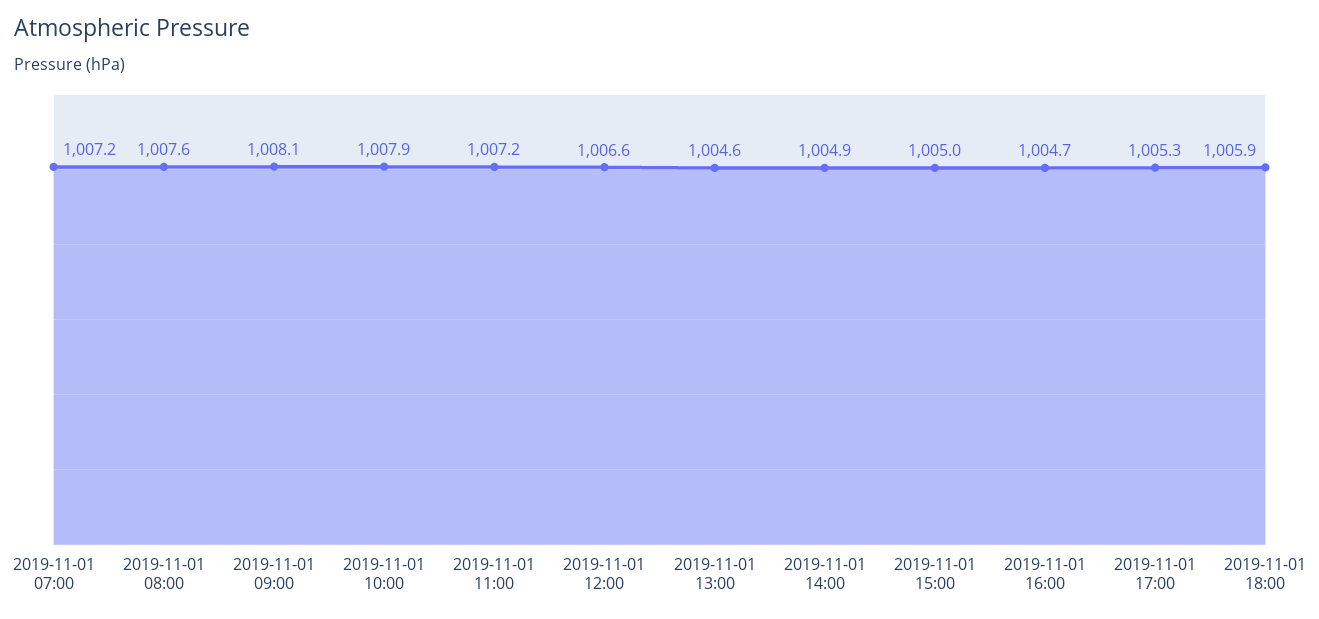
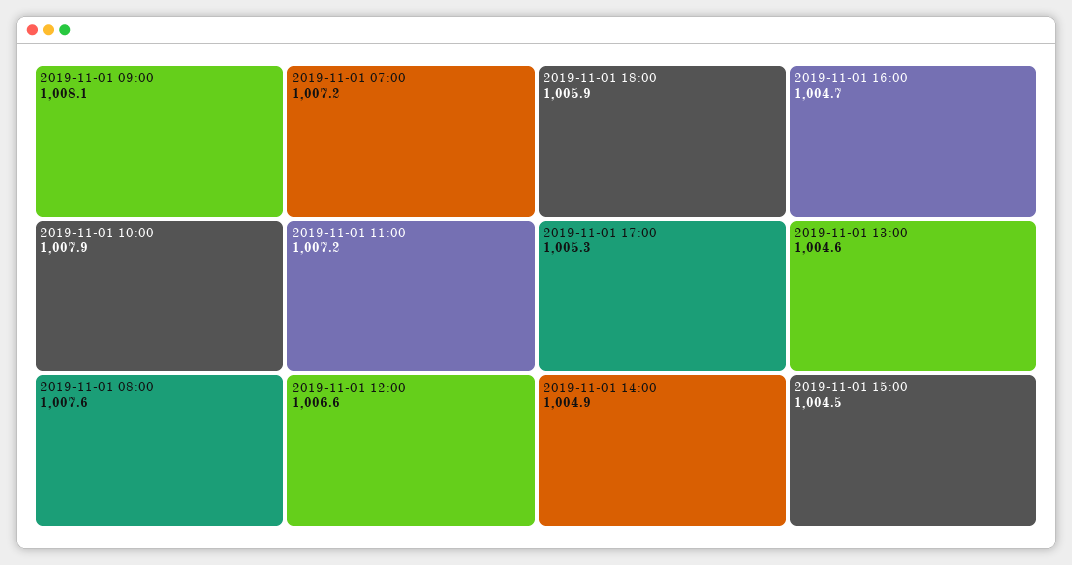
  {
    "2019-11-01 07:00": 1007.2,
    "2019-11-01 08:00": 1007.6,
    "2019-11-01 09:00": 1008.1,
    "2019-11-01 10:00": 1007.9,
    "2019-11-01 11:00": 1007.2,
    "2019-11-01 12:00": 1006.6,
    "2019-11-01 13:00": 1004.6,
    "2019-11-01 14:00": 1004.9,
-   "2019-11-01 15:00": 1005,
+   "2019-11-01 15:00": 1004.5,
    "2019-11-01 16:00": 1004.7,
    "2019-11-01 17:00": 1005.3,
    "2019-11-01 18:00": 1005.9
  }

